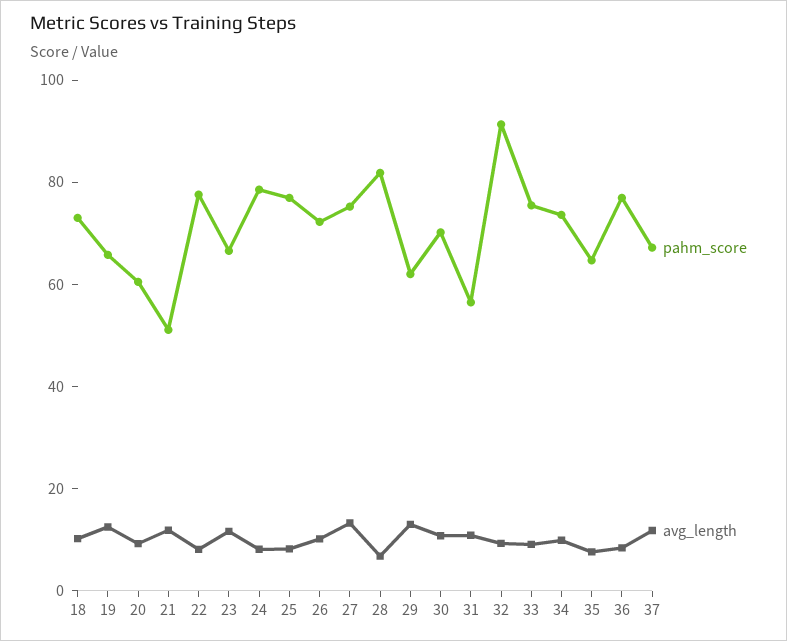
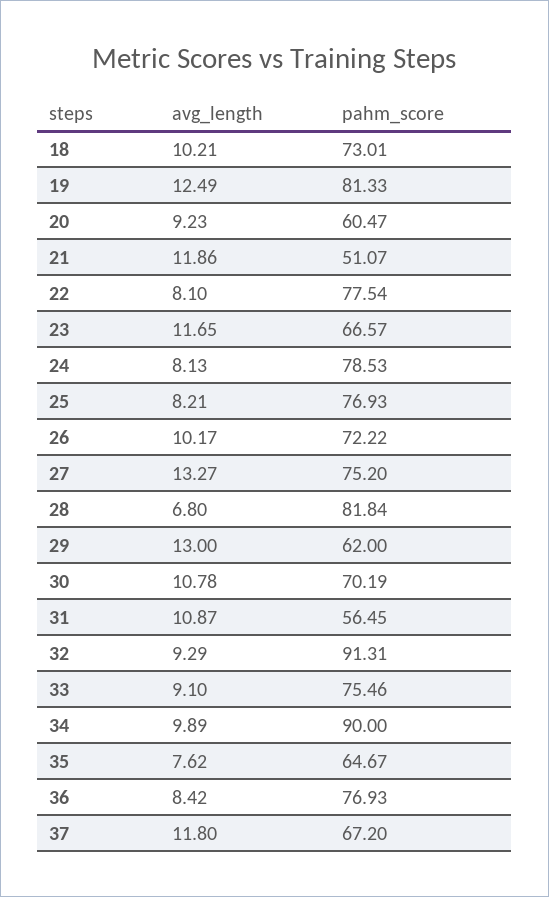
  {
    "pahm_score": {
      "18": 73.01,
-     "19": 65,
+     "19": 81.33,
      "20": 60.47,
      "21": 51.07,
      "22": 77.54,
      "23": 66.57,
      "24": 78.53,
      "25": 76.93,
      "26": 72.22,
      "27": 75.2,
      "28": 81.84,
      "29": 62,
      "30": 70.19,
      "31": 56.45,
      "32": 91.31,
      "33": 75.46,
-     "34": 75,
+     "34": 90,
      "35": 64.67,
      "36": 76.93,
      "37": 67.2
    },
    "avg_length": {
      "18": 10.21,
      "19": 12.49,
      "20": 9.23,
      "21": 11.86,
      "22": 8.1,
      "23": 11.65,
      "24": 8.13,
      "25": 8.21,
      "26": 10.17,
      "27": 13.27,
      "28": 6.8,
      "29": 13,
      "30": 10.78,
      "31": 10.87,
      "32": 9.29,
      "33": 9.1,
      "34": 9.89,
      "35": 7.62,
      "36": 8.42,
      "37": 11.8
    }
  }

